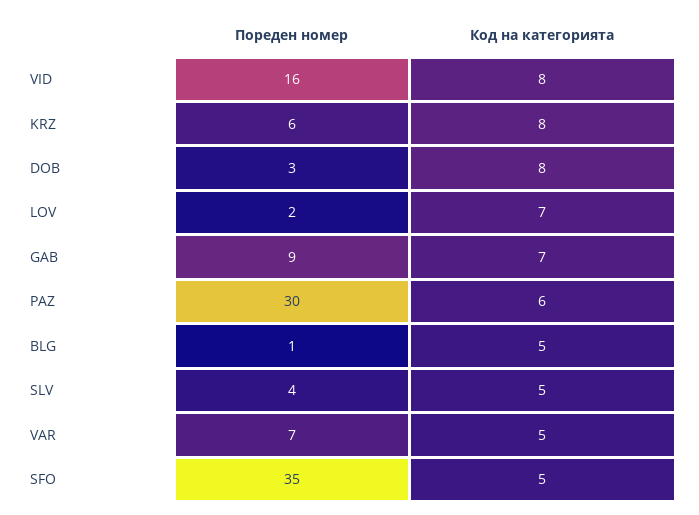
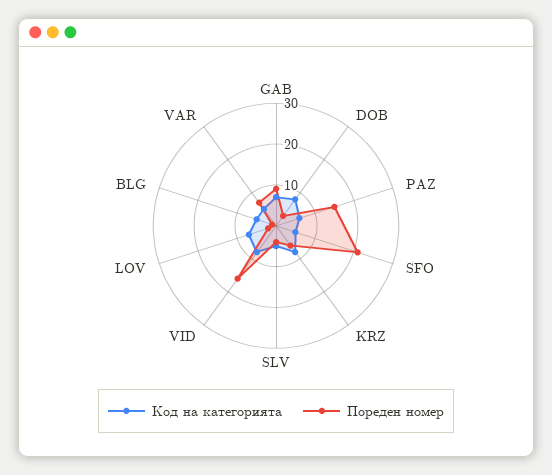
  {
    "Пореден номер": {
      "VID": 16,
      "KRZ": 6,
      "DOB": 3,
      "LOV": 2,
      "GAB": 9,
-     "PAZ": 30,
+     "PAZ": 15,
      "BLG": 1,
      "SLV": 4,
      "VAR": 7,
-     "SFO": 35
+     "SFO": 20
    },
    "Код на категорията": {
      "VID": 8,
      "KRZ": 8,
      "DOB": 8,
      "LOV": 7,
      "GAB": 7,
      "PAZ": 6,
      "BLG": 5,
      "SLV": 5,
      "VAR": 5,
      "SFO": 5
    }
  }

